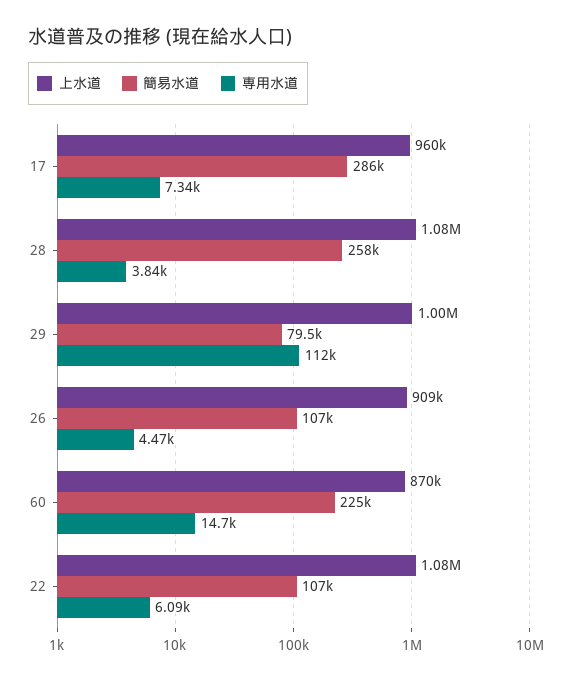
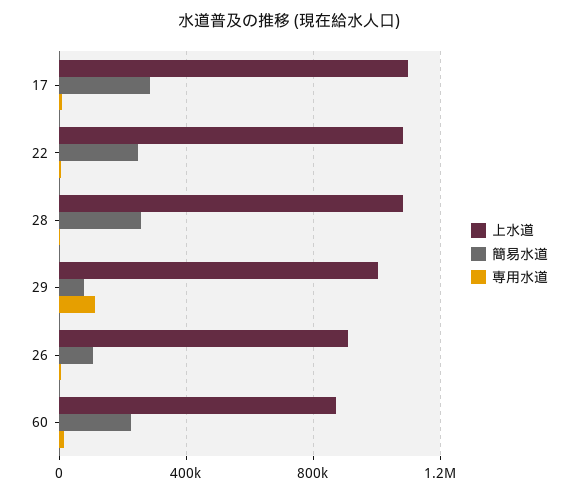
  {
    "上水道": {
-     "17": 960000,
+     "17": 1100000,
      "28": 1080000,
      "29": 1000000,
      "26": 909000,
      "60": 870000,
      "22": 1080000
    },
    "簡易水道": {
      "17": 286000,
      "28": 258000,
      "29": 79500,
      "26": 107000,
      "60": 225000,
-     "22": 107000
+     "22": 250000
    },
    "専用水道": {
      "17": 7340,
      "28": 3840,
      "29": 112000,
      "26": 4470,
      "60": 14700,
      "22": 6090
    }
  }

